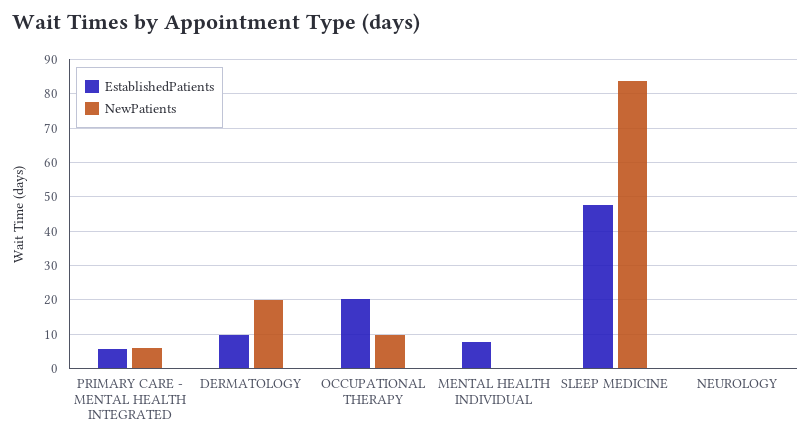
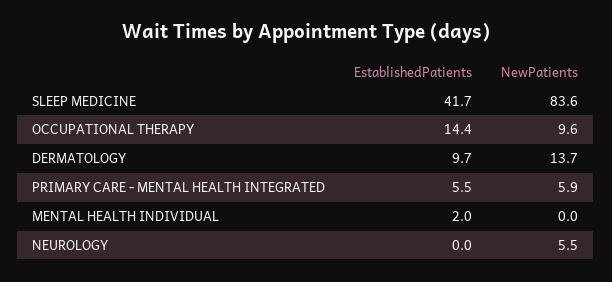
  {
    "EstablishedPatients": {
      "PRIMARY CARE - MENTAL HEALTH INTEGRATED": 5.5,
      "DERMATOLOGY": 9.7,
-     "OCCUPATIONAL THERAPY": 20,
+     "OCCUPATIONAL THERAPY": 14.4,
-     "MENTAL HEALTH INDIVIDUAL": 8,
+     "MENTAL HEALTH INDIVIDUAL": 2,
-     "SLEEP MEDICINE": 48,
+     "SLEEP MEDICINE": 41.7,
      "NEUROLOGY": 0
    },
    "NewPatients": {
      "PRIMARY CARE - MENTAL HEALTH INTEGRATED": 5.9,
-     "DERMATOLOGY": 20,
+     "DERMATOLOGY": 13.7,
      "OCCUPATIONAL THERAPY": 9.6,
      "MENTAL HEALTH INDIVIDUAL": 0,
      "SLEEP MEDICINE": 83.6,
-     "NEUROLOGY": 0
+     "NEUROLOGY": 5.5
    }
  }

